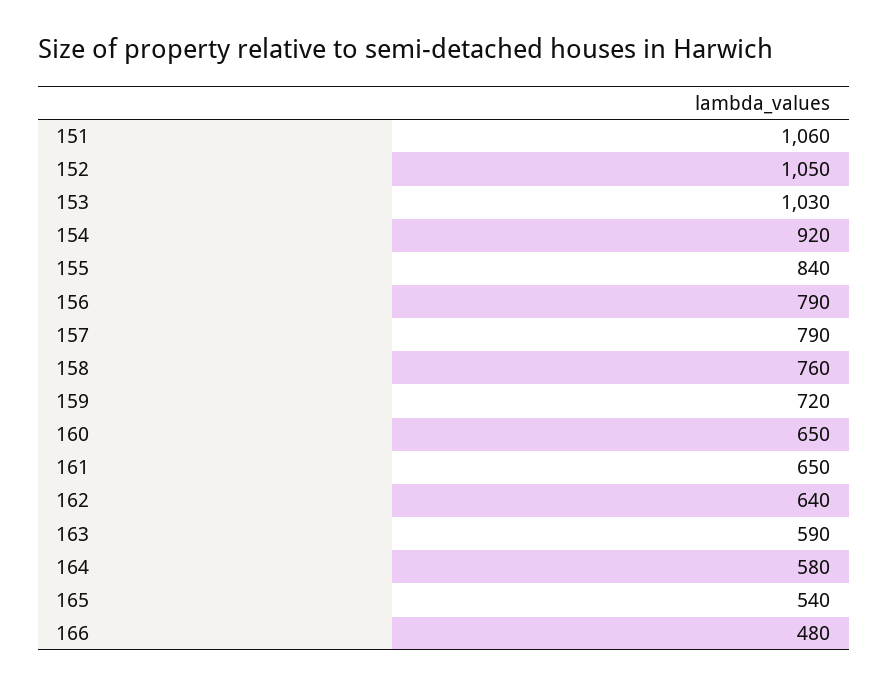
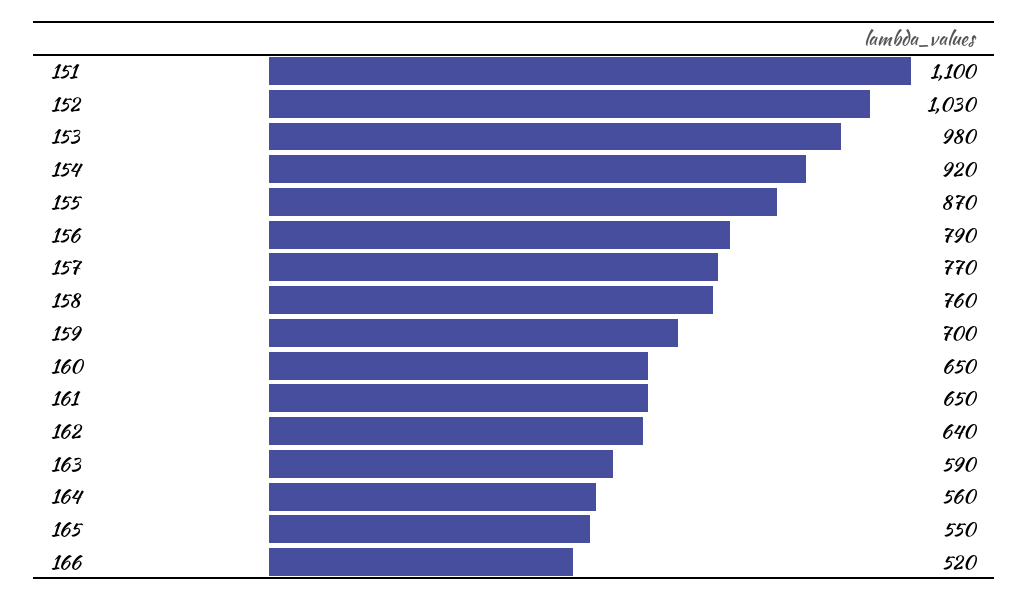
  {
-   "151": 1060,
+   "151": 1100,
-   "152": 1050,
+   "152": 1030,
-   "153": 1030,
+   "153": 980,
    "154": 920,
-   "155": 840,
+   "155": 870,
    "156": 790,
-   "157": 790,
+   "157": 770,
    "158": 760,
-   "159": 720,
+   "159": 700,
    "160": 650,
    "161": 650,
    "162": 640,
    "163": 590,
-   "164": 580,
+   "164": 560,
-   "165": 540,
+   "165": 550,
-   "166": 480
+   "166": 520
  }

